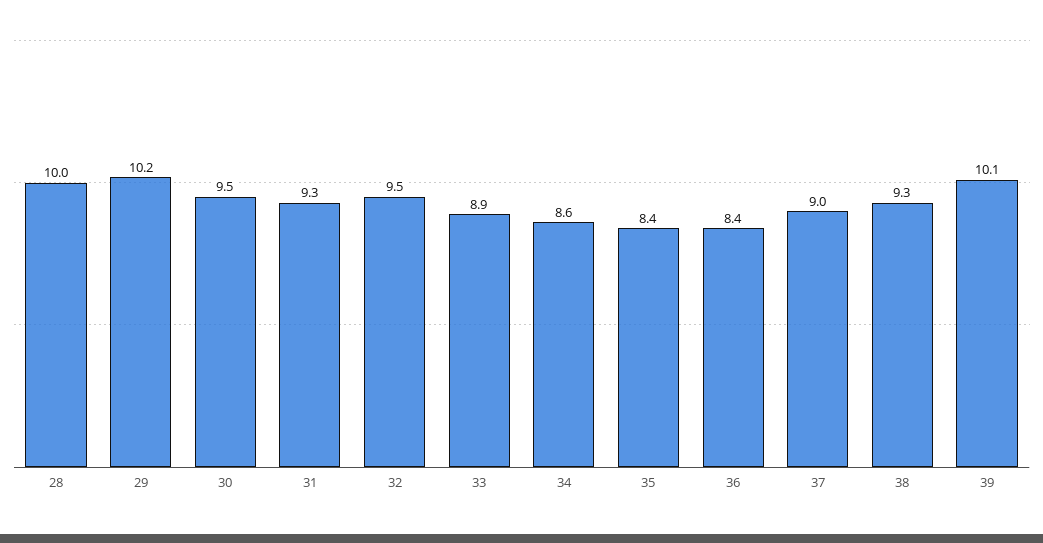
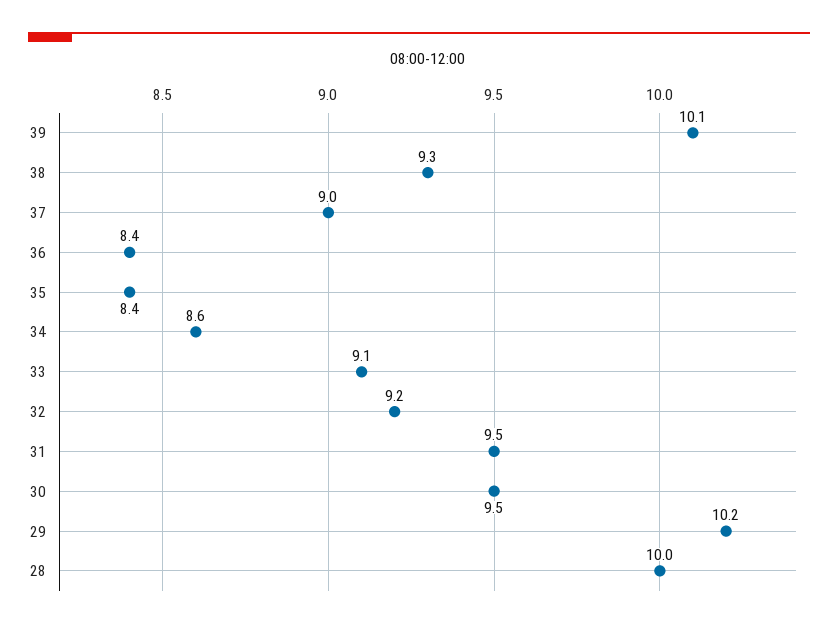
  {
    "28": 10,
    "29": 10.2,
    "30": 9.5,
-   "31": 9.3,
+   "31": 9.5,
-   "32": 9.5,
+   "32": 9.2,
-   "33": 8.9,
+   "33": 9.1,
    "34": 8.6,
    "35": 8.4,
    "36": 8.4,
    "37": 9,
    "38": 9.3,
    "39": 10.1
  }

